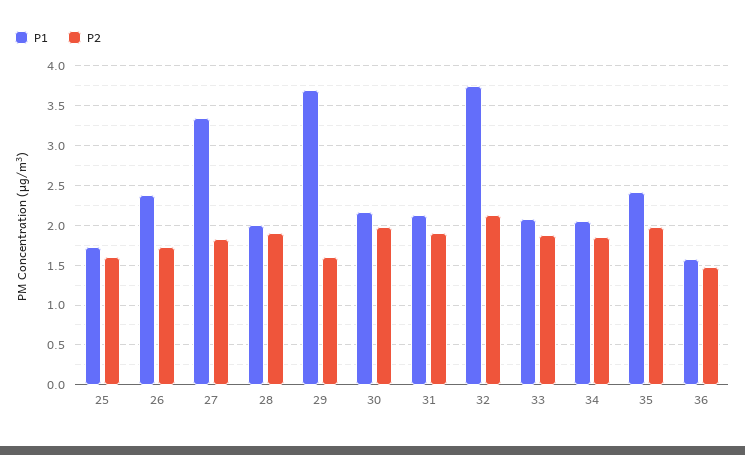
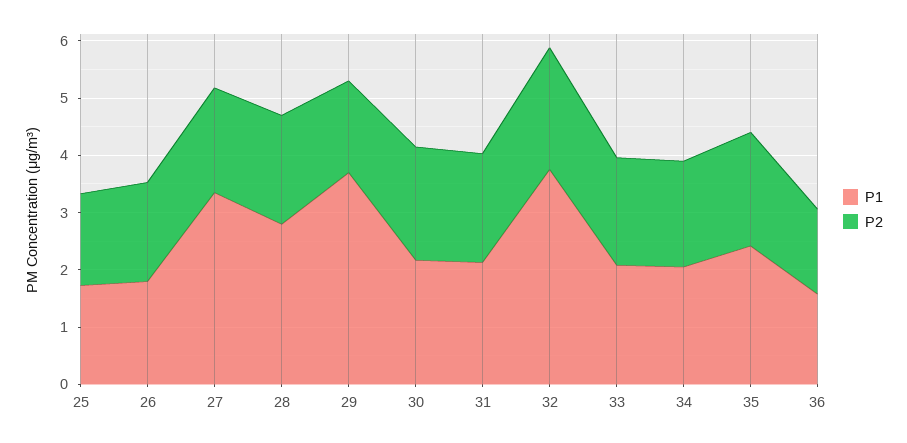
  {
    "P1": {
      "25": 1.7,
-     "26": 2.4,
+     "26": 1.8,
      "27": 3.4,
-     "28": 2,
+     "28": 2.8,
      "29": 3.7,
      "30": 2.2,
      "31": 2.1,
      "32": 3.8,
      "33": 2.1,
      "34": 2.1,
      "35": 2.4,
      "36": 1.6
    },
    "P2": {
      "25": 1.6,
      "26": 1.7,
      "27": 1.8,
      "28": 1.9,
      "29": 1.6,
      "30": 2,
      "31": 1.9,
      "32": 2.1,
      "33": 1.9,
      "34": 1.9,
      "35": 2,
      "36": 1.5
    }
  }

